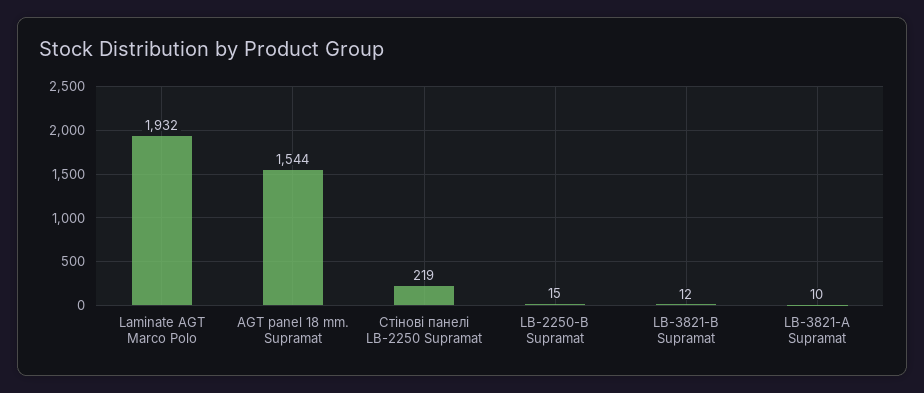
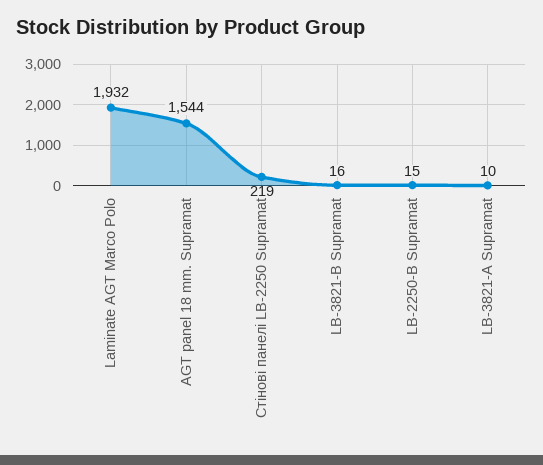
  {
    "Laminate AGT Marco Polo": 1932,
    "AGT panel 18 mm. Supramat": 1544,
    "Стінові панелі LB-2250 Supramat": 219,
    "LB-2250-В Supramat": 15,
-   "LB-3821-В Supramat": 12,
+   "LB-3821-В Supramat": 16,
    "LB-3821-А Supramat": 10
  }

